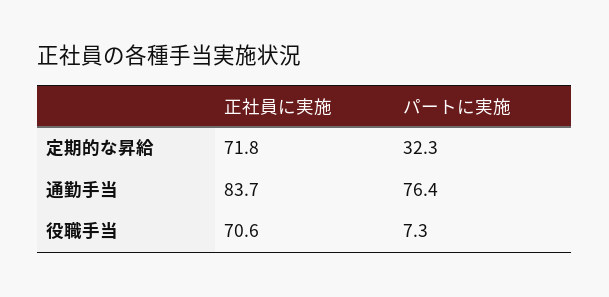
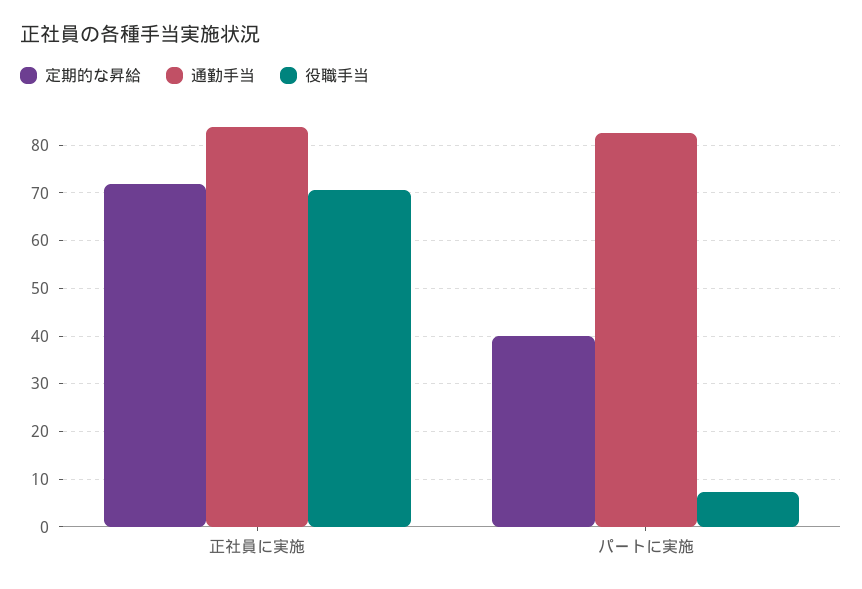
  {
    "定期的な昇給": {
      "正社員に実施": 71.8,
-     "パートに実施": 32.3
+     "パートに実施": 40
    },
    "通勤手当": {
      "正社員に実施": 83.7,
-     "パートに実施": 76.4
+     "パートに実施": 82
    },
    "役職手当": {
      "正社員に実施": 70.6,
      "パートに実施": 7.3
    }
  }

